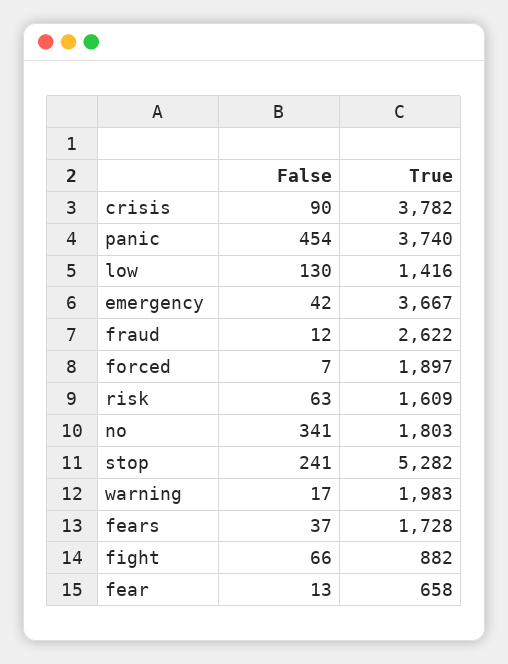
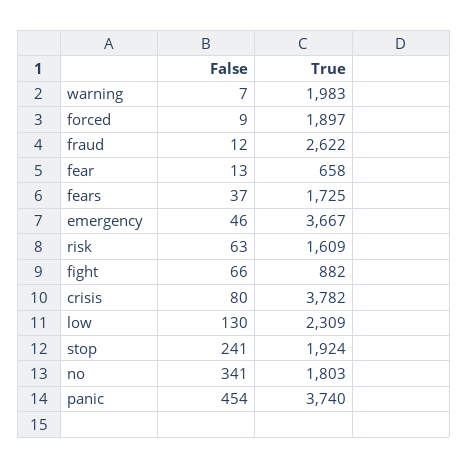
  {
    "False": {
-     "crisis": 90,
+     "crisis": 80,
      "panic": 454,
      "low": 130,
-     "emergency": 42,
+     "emergency": 46,
      "fraud": 12,
-     "forced": 7,
+     "forced": 9,
      "risk": 63,
      "no": 341,
      "stop": 241,
-     "warning": 17,
+     "warning": 7,
      "fears": 37,
      "fight": 66,
      "fear": 13
    },
    "True": {
      "crisis": 3782,
      "panic": 3740,
-     "low": 1416,
+     "low": 2309,
      "emergency": 3667,
      "fraud": 2622,
      "forced": 1897,
      "risk": 1609,
      "no": 1803,
-     "stop": 5282,
+     "stop": 1924,
      "warning": 1983,
-     "fears": 1728,
+     "fears": 1725,
      "fight": 882,
      "fear": 658
    }
  }

